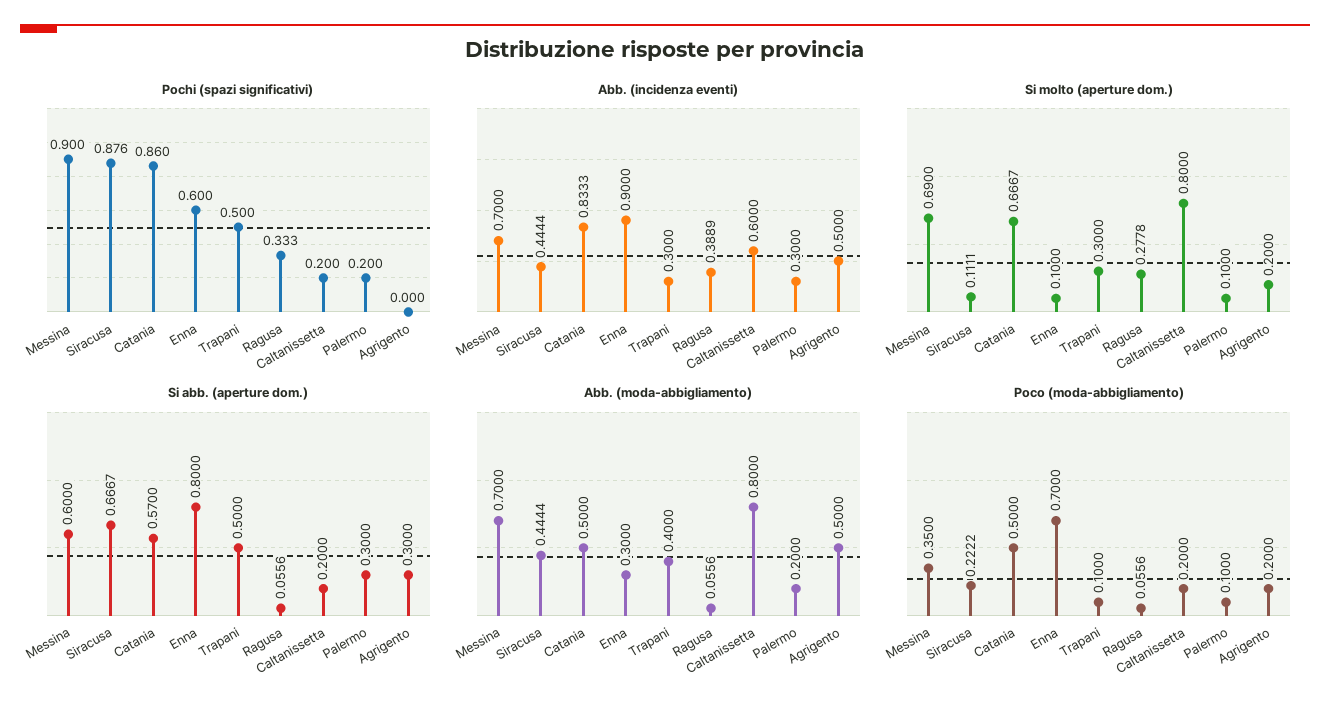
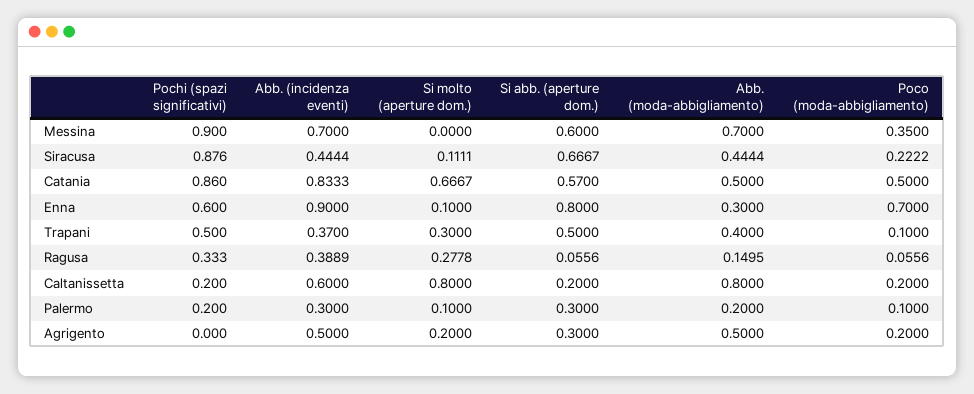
  {
    "Pochi (spazi significativi)": {
      "Messina": 0.9,
      "Siracusa": 0.876,
      "Catania": 0.86,
      "Enna": 0.6,
      "Trapani": 0.5,
      "Ragusa": 0.333,
      "Caltanissetta": 0.2,
      "Palermo": 0.2,
      "Agrigento": 0
    },
    "Abb. (incidenza eventi)": {
      "Messina": 0.7,
      "Siracusa": 0.4444,
      "Catania": 0.8333,
      "Enna": 0.9,
-     "Trapani": 0.3,
+     "Trapani": 0.37,
      "Ragusa": 0.3889,
      "Caltanissetta": 0.6,
      "Palermo": 0.3,
      "Agrigento": 0.5
    },
    "Si molto (aperture dom.)": {
-     "Messina": 0.69,
+     "Messina": 0,
      "Siracusa": 0.1111,
      "Catania": 0.6667,
      "Enna": 0.1,
      "Trapani": 0.3,
      "Ragusa": 0.2778,
      "Caltanissetta": 0.8,
      "Palermo": 0.1,
      "Agrigento": 0.2
    },
    "Si abb. (aperture dom.)": {
      "Messina": 0.6,
      "Siracusa": 0.6667,
      "Catania": 0.57,
      "Enna": 0.8,
      "Trapani": 0.5,
      "Ragusa": 0.0556,
      "Caltanissetta": 0.2,
      "Palermo": 0.3,
      "Agrigento": 0.3
    },
    "Abb. (moda-abbigliamento)": {
      "Messina": 0.7,
      "Siracusa": 0.4444,
      "Catania": 0.5,
      "Enna": 0.3,
      "Trapani": 0.4,
-     "Ragusa": 0.0556,
+     "Ragusa": 0.1495,
      "Caltanissetta": 0.8,
      "Palermo": 0.2,
      "Agrigento": 0.5
    },
    "Poco (moda-abbigliamento)": {
      "Messina": 0.35,
      "Siracusa": 0.2222,
      "Catania": 0.5,
      "Enna": 0.7,
      "Trapani": 0.1,
      "Ragusa": 0.0556,
      "Caltanissetta": 0.2,
      "Palermo": 0.1,
      "Agrigento": 0.2
    }
  }

